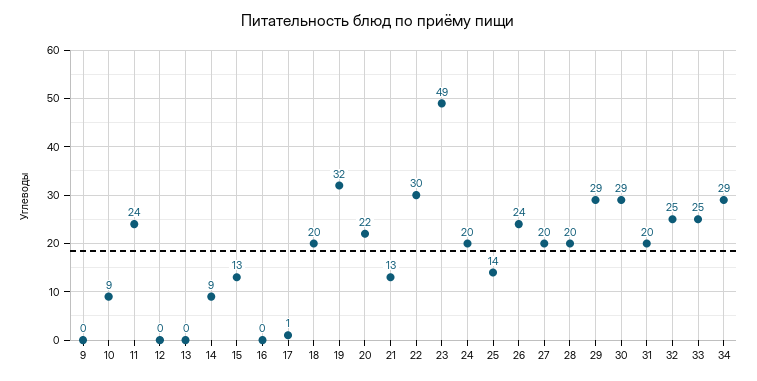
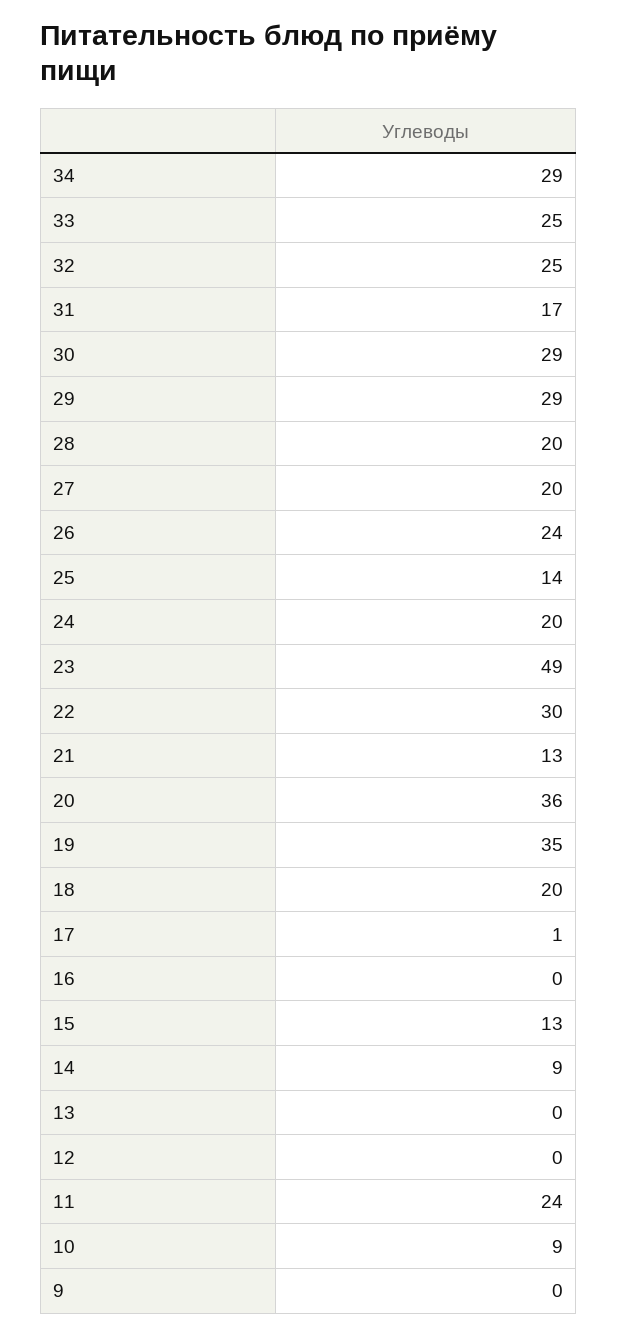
  {
    "9": 0,
    "10": 9,
    "11": 24,
    "12": 0,
    "13": 0,
    "14": 9,
    "15": 13,
    "16": 0,
    "17": 1,
    "18": 20,
-   "19": 32,
+   "19": 35,
-   "20": 22,
+   "20": 36,
    "21": 13,
    "22": 30,
    "23": 49,
    "24": 20,
    "25": 14,
    "26": 24,
    "27": 20,
    "28": 20,
    "29": 29,
    "30": 29,
-   "31": 20,
+   "31": 17,
    "32": 25,
    "33": 25,
    "34": 29
  }

